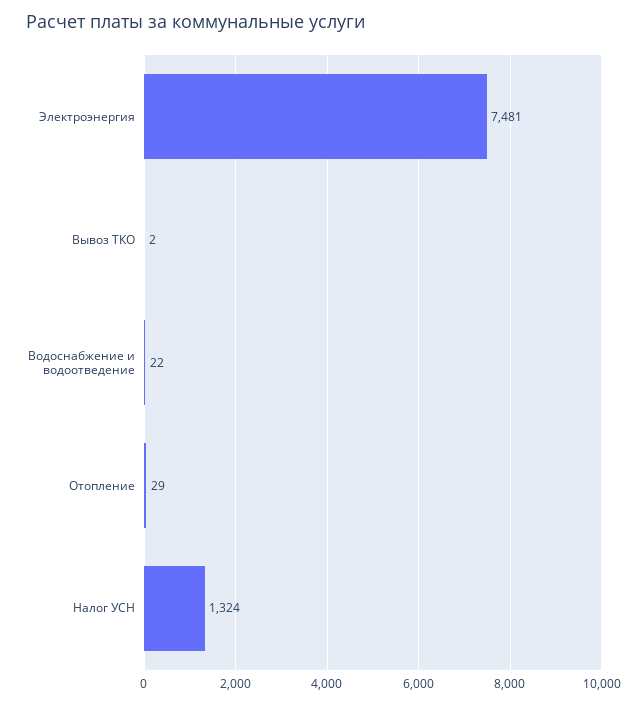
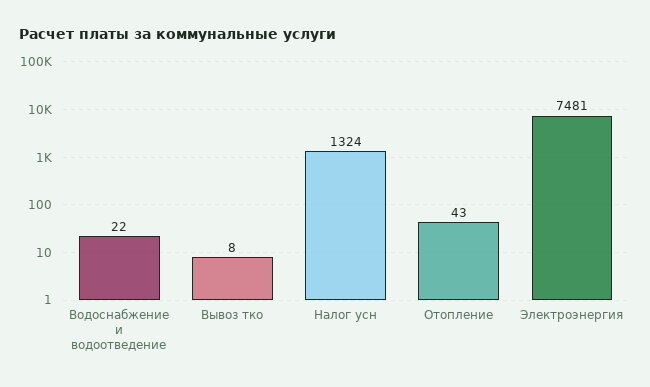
  {
    "Электроэнергия": 7481,
-   "Вывоз ТКО": 2,
+   "Вывоз ТКО": 8,
    "Водоснабжение и водоотведение": 22,
-   "Отопление": 29,
+   "Отопление": 43,
    "Налог УСН": 1324
  }

